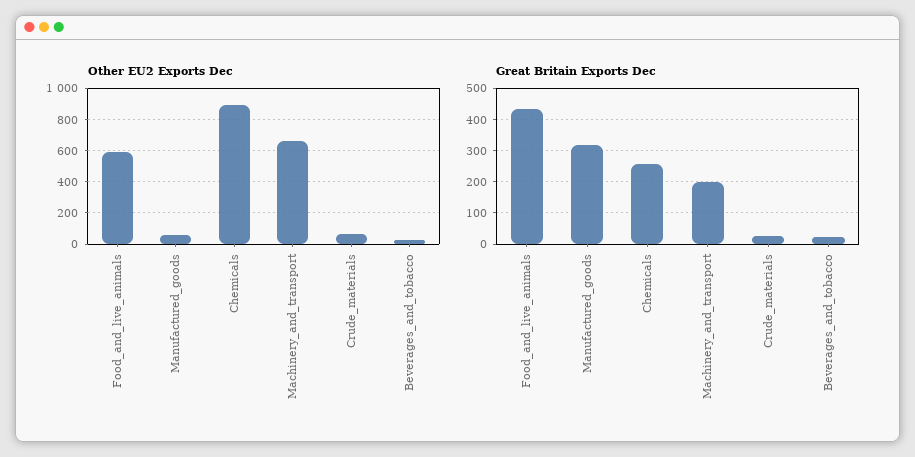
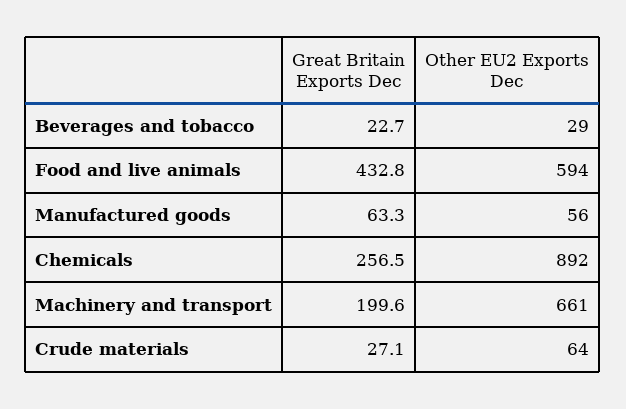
  {
    "Other EU2 Exports Dec": {
      "Food_and_live_animals": 594,
      "Manufactured_goods": 56,
      "Chemicals": 892,
      "Machinery_and_transport": 661,
      "Crude_materials": 64,
      "Beverages_and_tobacco": 29
    },
    "Great Britain Exports Dec": {
      "Food_and_live_animals": 432.8,
-     "Manufactured_goods": 320,
+     "Manufactured_goods": 63.3,
      "Chemicals": 256.5,
      "Machinery_and_transport": 199.6,
      "Crude_materials": 27.1,
      "Beverages_and_tobacco": 22.7
    }
  }

